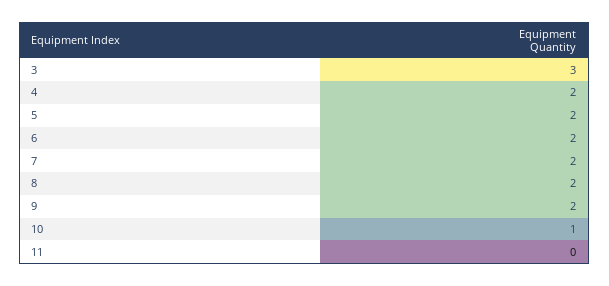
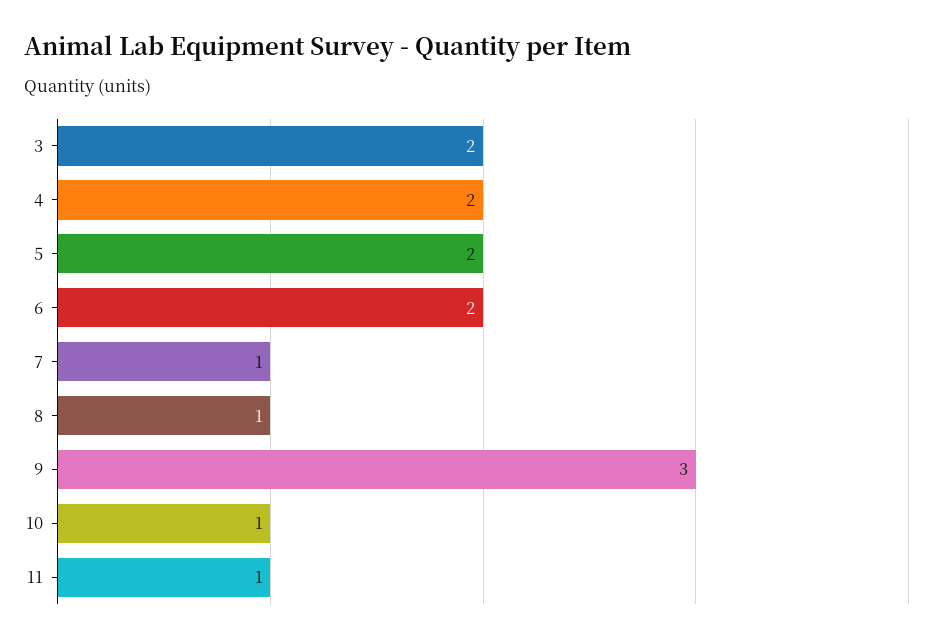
  {
-   "3": 3,
+   "3": 2,
    "4": 2,
    "5": 2,
    "6": 2,
-   "7": 2,
+   "7": 1,
-   "8": 2,
+   "8": 1,
-   "9": 2,
+   "9": 3,
    "10": 1,
-   "11": 0
+   "11": 1
  }

